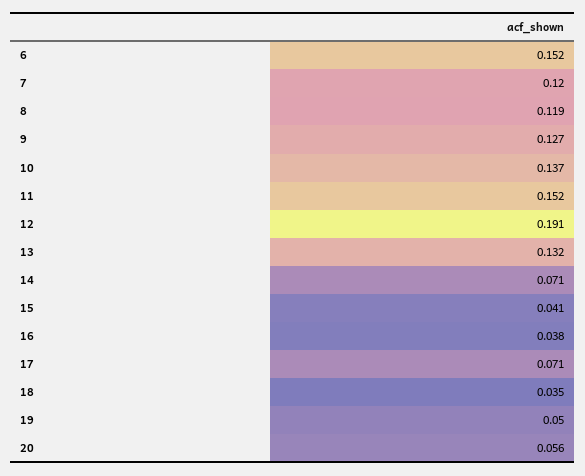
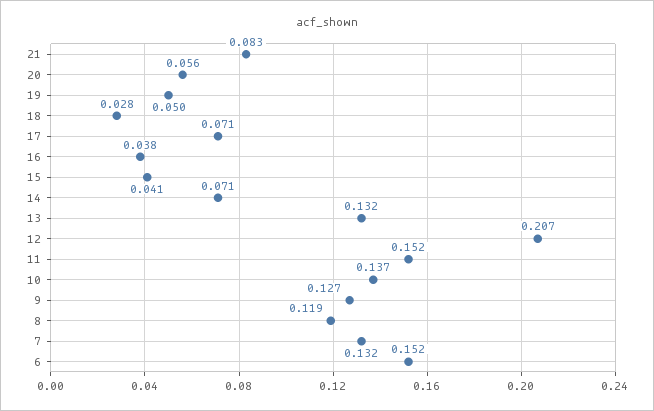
  {
    "6": 0.152,
-   "7": 0.12,
+   "7": 0.132,
    "8": 0.119,
    "9": 0.127,
    "10": 0.137,
    "11": 0.152,
-   "12": 0.191,
+   "12": 0.207,
    "13": 0.132,
    "14": 0.071,
    "15": 0.041,
    "16": 0.038,
    "17": 0.071,
-   "18": 0.035,
+   "18": 0.028,
    "19": 0.05,
-   "20": 0.056
+   "20": 0.056,
+   "21": 0.083
  }

